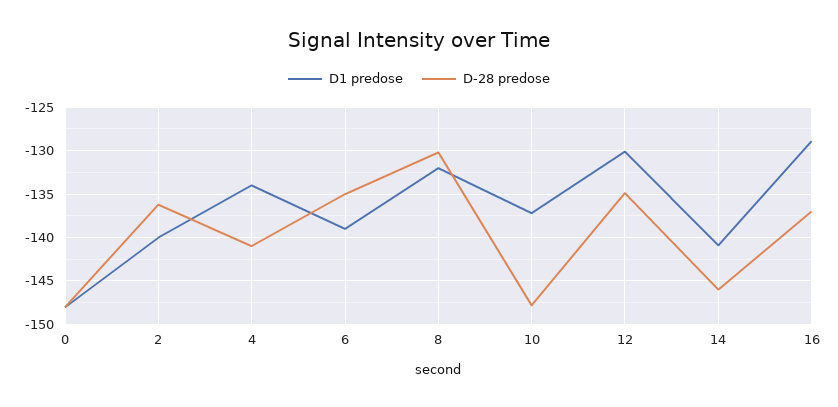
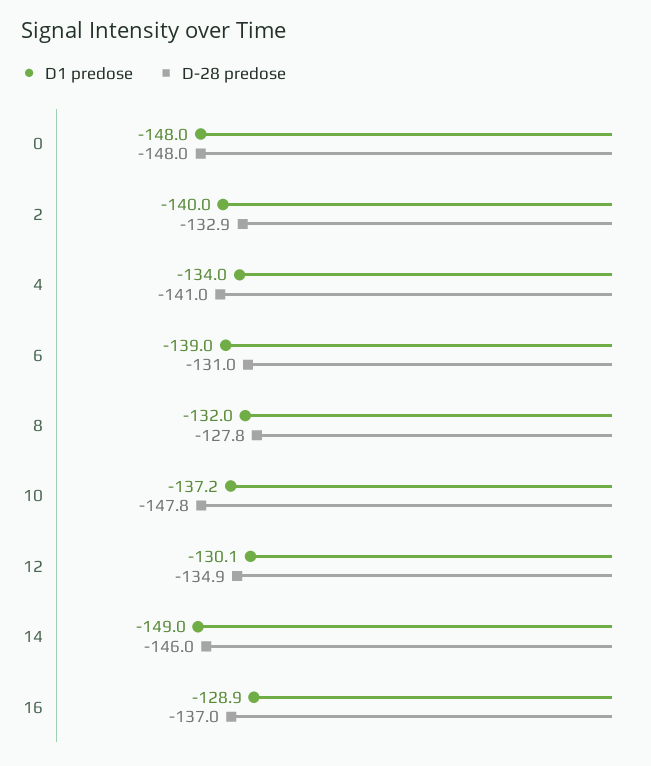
  {
    "D1 predose": {
      "0": -148,
      "2": -140,
      "4": -134,
      "6": -139,
      "8": -132,
      "10": -137.2,
      "12": -130.1,
-     "14": -141,
+     "14": -149,
      "16": -128.9
    },
    "D-28 predose": {
      "0": -148,
-     "2": -136,
+     "2": -132.9,
      "4": -141,
-     "6": -135,
+     "6": -131,
-     "8": -130,
+     "8": -127.8,
      "10": -147.8,
      "12": -134.9,
      "14": -146,
      "16": -137
    }
  }

